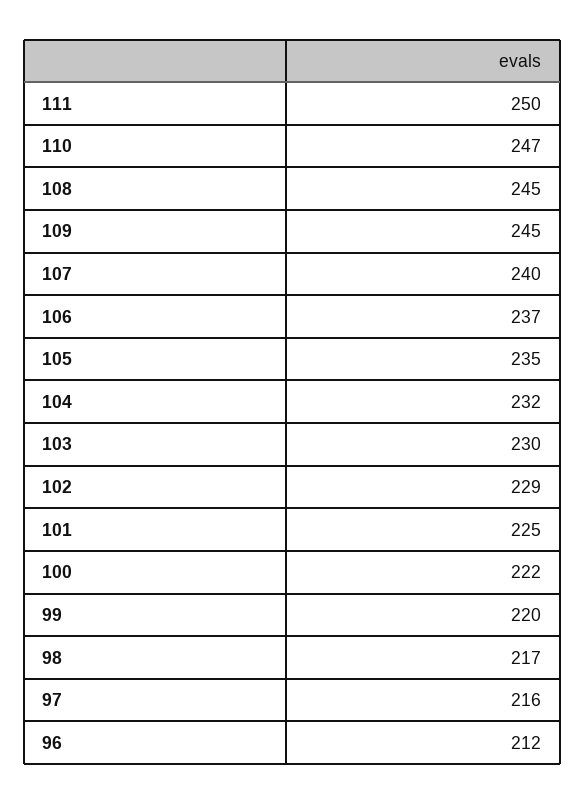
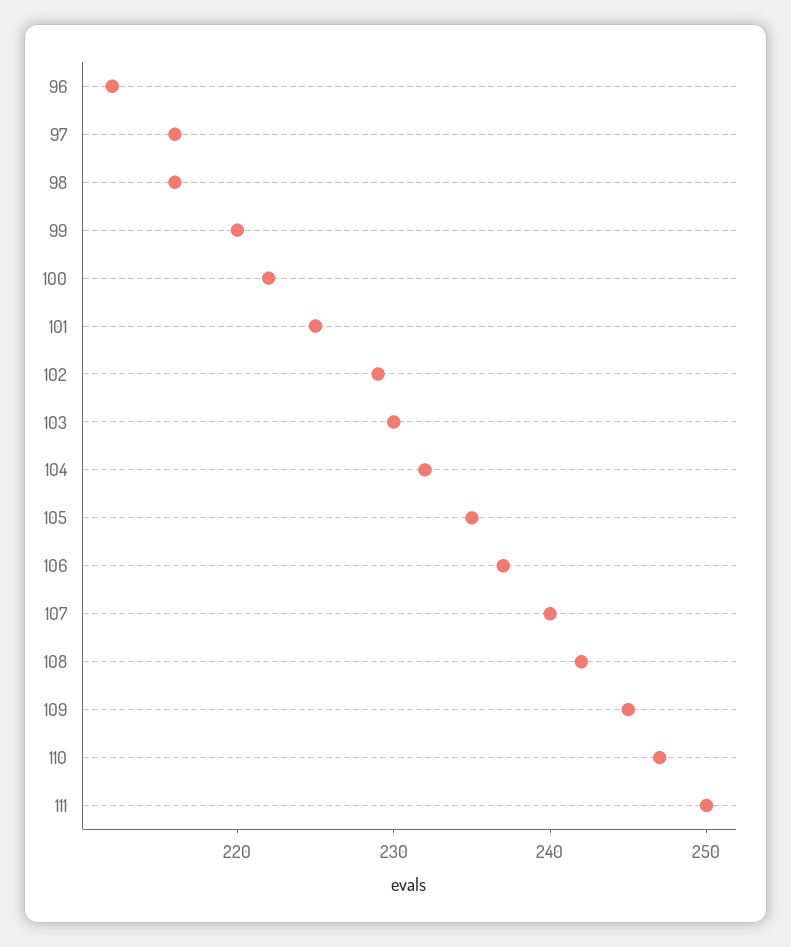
  {
    "111": 250,
    "110": 247,
-   "108": 245,
+   "108": 242,
    "109": 245,
    "107": 240,
    "106": 237,
    "105": 235,
    "104": 232,
    "103": 230,
    "102": 229,
    "101": 225,
    "100": 222,
    "99": 220,
-   "98": 217,
+   "98": 216,
    "97": 216,
    "96": 212
  }

